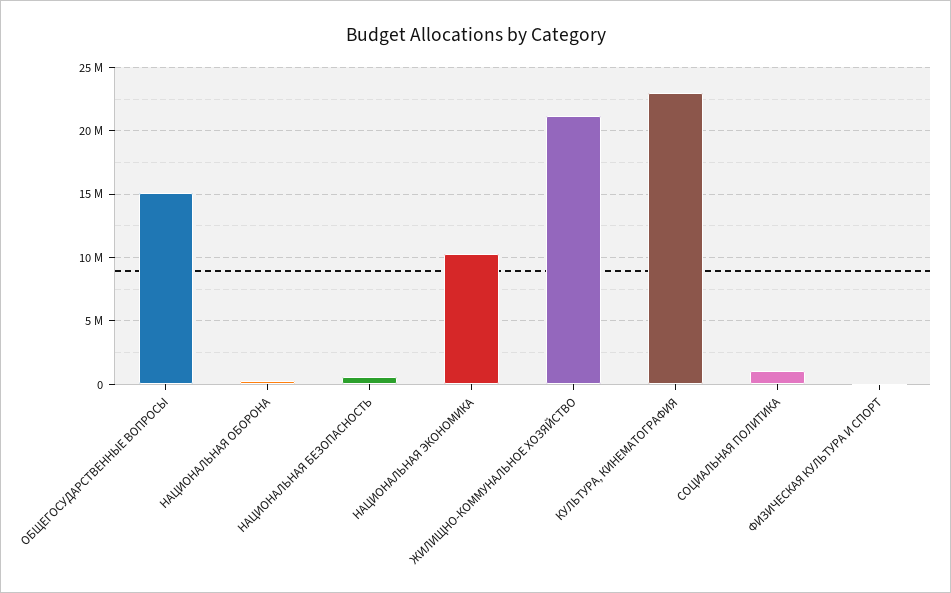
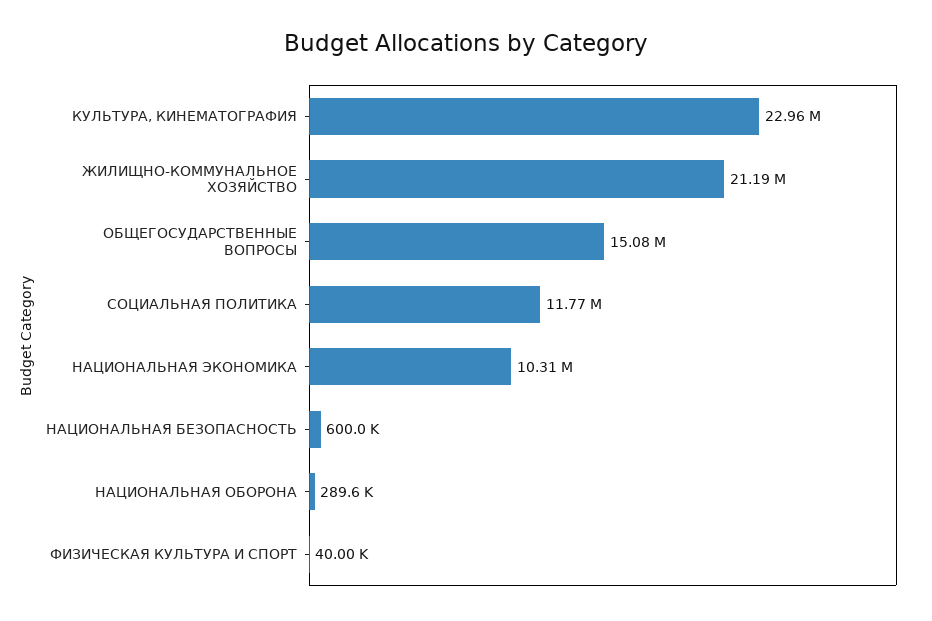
  {
    "ОБЩЕГОСУДАРСТВЕННЫЕ ВОПРОСЫ": 15080000,
    "НАЦИОНАЛЬНАЯ ОБОРОНА": 289600,
    "НАЦИОНАЛЬНАЯ БЕЗОПАСНОСТЬ": 600000,
    "НАЦИОНАЛЬНАЯ ЭКОНОМИКА": 10310000,
    "ЖИЛИЩНО-КОММУНАЛЬНОЕ ХОЗЯЙСТВО": 21190000,
    "КУЛЬТУРА, КИНЕМАТОГРАФИЯ": 22960000,
-   "СОЦИАЛЬНАЯ ПОЛИТИКА": 1000000,
+   "СОЦИАЛЬНАЯ ПОЛИТИКА": 11770000,
    "ФИЗИЧЕСКАЯ КУЛЬТУРА И СПОРТ": 40000
  }

